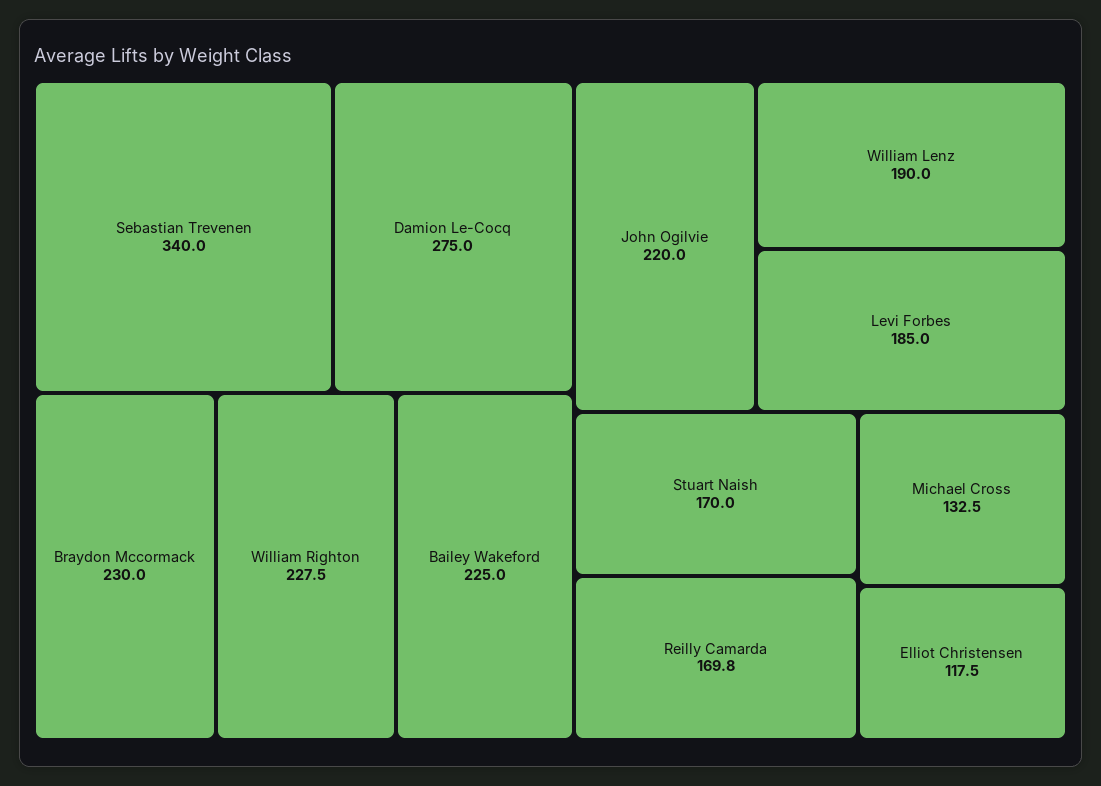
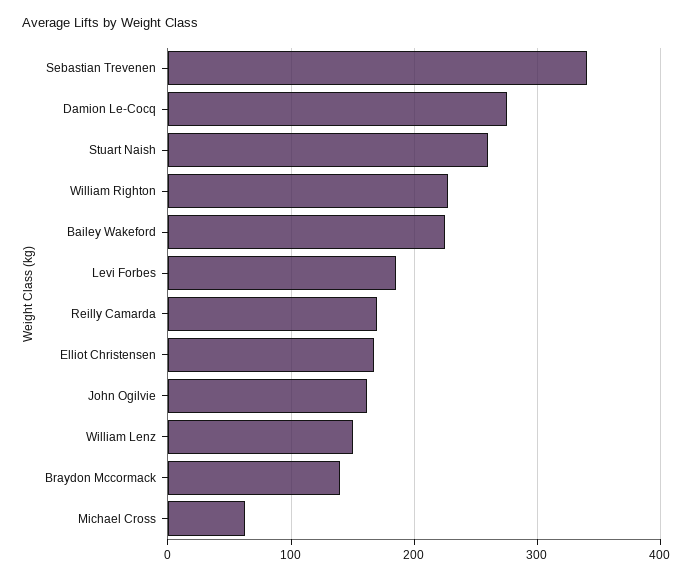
  {
    "Sebastian Trevenen": 340,
    "Damion Le-Cocq": 275,
-   "Braydon Mccormack": 230,
+   "Braydon Mccormack": 140,
    "William Righton": 227.5,
    "Bailey Wakeford": 225,
-   "John Ogilvie": 220,
+   "John Ogilvie": 160,
-   "William Lenz": 190,
+   "William Lenz": 150,
    "Levi Forbes": 185,
-   "Stuart Naish": 170,
+   "Stuart Naish": 260,
    "Reilly Camarda": 169.8,
-   "Michael Cross": 132.5,
+   "Michael Cross": 60,
-   "Elliot Christensen": 117.5
+   "Elliot Christensen": 170
  }

